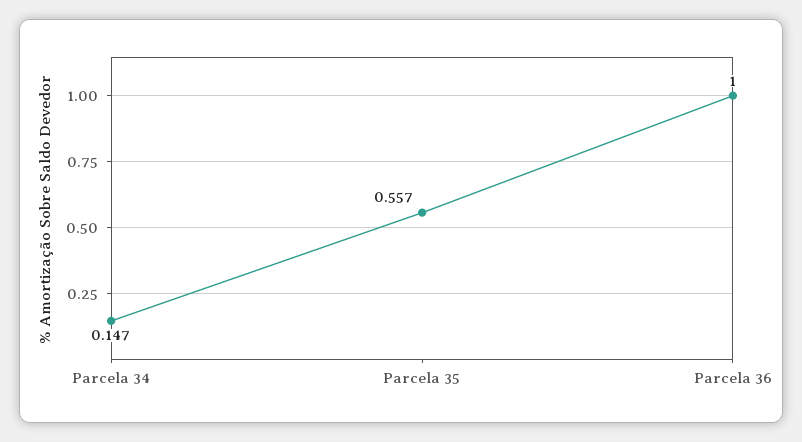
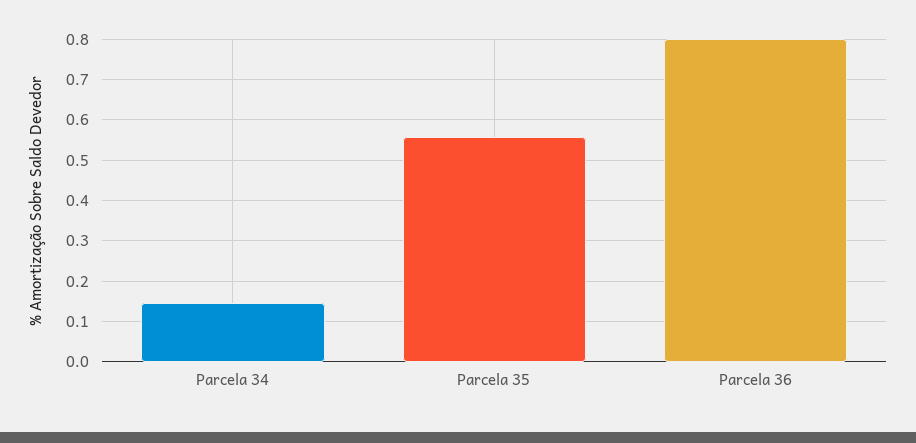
  {
    "Parcela 34": 0.147,
    "Parcela 35": 0.557,
-   "Parcela 36": 1
+   "Parcela 36": 0.8
  }

